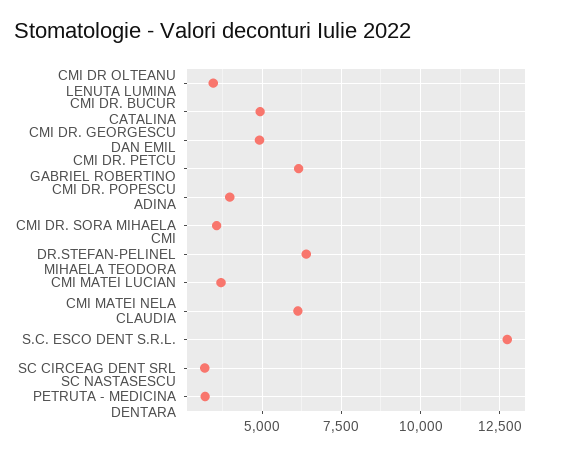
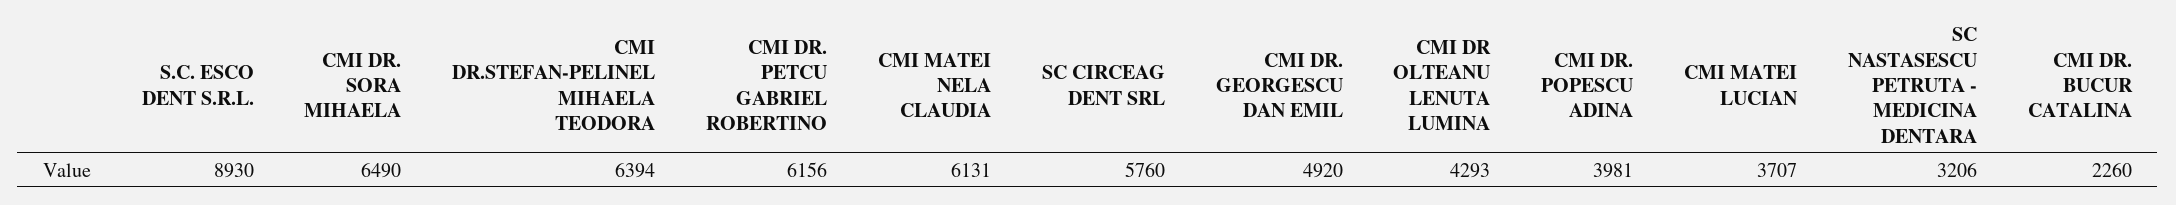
  {
-   "CMI DR OLTEANU LENUTA LUMINA": 3500,
+   "CMI DR OLTEANU LENUTA LUMINA": 4293,
-   "CMI DR. BUCUR CATALINA": 5000,
+   "CMI DR. BUCUR CATALINA": 2260,
    "CMI DR. GEORGESCU DAN EMIL": 4920,
    "CMI DR. PETCU GABRIEL ROBERTINO": 6156,
    "CMI DR. POPESCU ADINA": 3981,
-   "CMI DR. SORA MIHAELA": 3500,
+   "CMI DR. SORA MIHAELA": 6490,
    "CMI DR.STEFAN-PELINEL MIHAELA TEODORA": 6394,
    "CMI MATEI LUCIAN": 3707,
    "CMI MATEI NELA CLAUDIA": 6131,
-   "S.C. ESCO DENT S.R.L.": 12750,
+   "S.C. ESCO DENT S.R.L.": 8930,
-   "SC CIRCEAG DENT SRL": 3250,
+   "SC CIRCEAG DENT SRL": 5760,
    "SC NASTASESCU PETRUTA - MEDICINA DENTARA": 3206
  }

